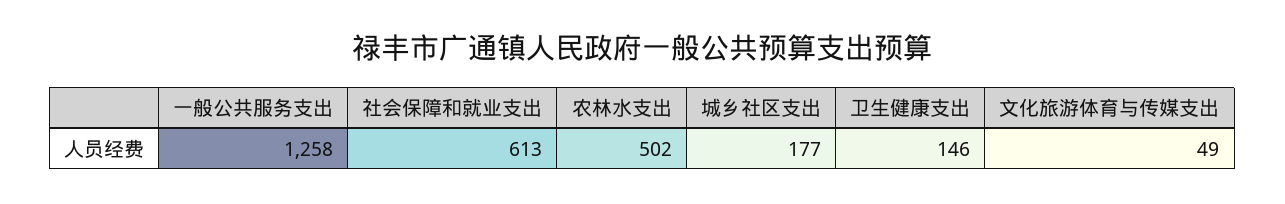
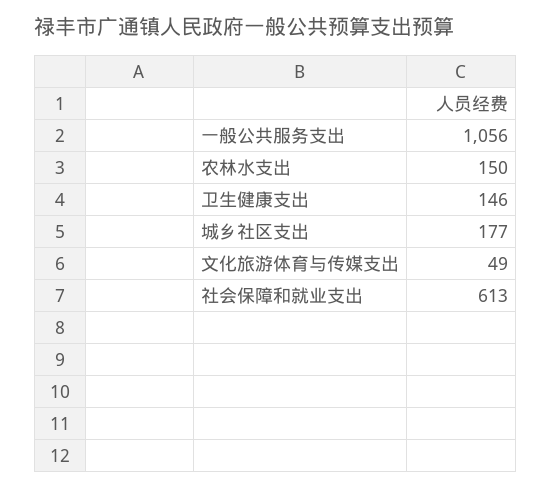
  {
-   "一般公共服务支出": 1258,
+   "一般公共服务支出": 1056,
    "社会保障和就业支出": 613,
-   "农林水支出": 502,
+   "农林水支出": 150,
    "城乡社区支出": 177,
    "卫生健康支出": 146,
    "文化旅游体育与传媒支出": 49
  }

